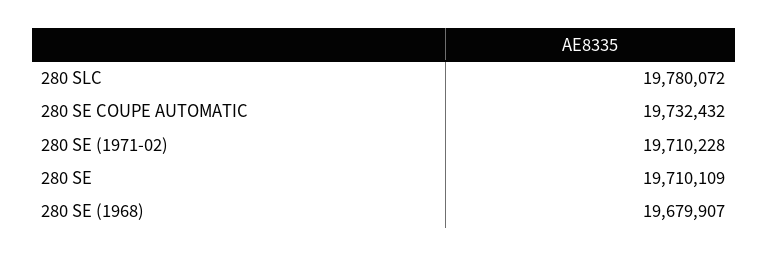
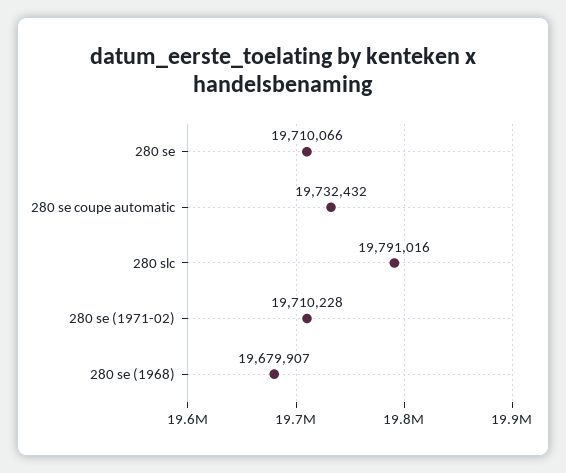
  {
-   "280 SLC": 19780072,
+   "280 SLC": 19791016,
    "280 SE COUPE AUTOMATIC": 19732432,
    "280 SE (1971-02)": 19710228,
-   "280 SE": 19710109,
+   "280 SE": 19710066,
    "280 SE (1968)": 19679907
  }

